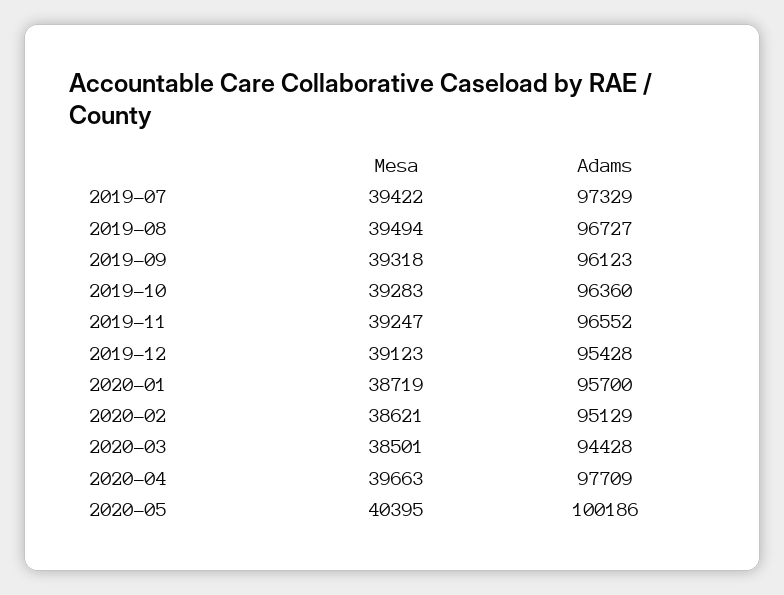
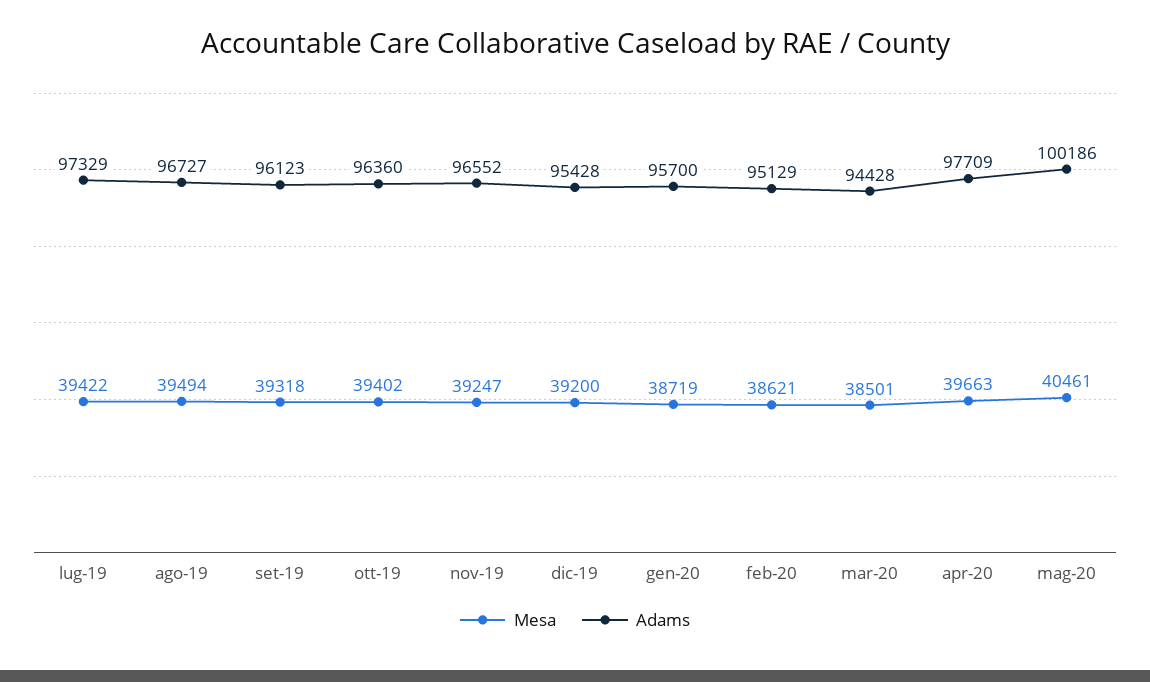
  {
    "Mesa": {
      "2019-07": 39422,
      "2019-08": 39494,
      "2019-09": 39318,
-     "2019-10": 39283,
+     "2019-10": 39402,
      "2019-11": 39247,
-     "2019-12": 39123,
+     "2019-12": 39200,
      "2020-01": 38719,
      "2020-02": 38621,
      "2020-03": 38501,
      "2020-04": 39663,
-     "2020-05": 40395
+     "2020-05": 40461
    },
    "Adams": {
      "2019-07": 97329,
      "2019-08": 96727,
      "2019-09": 96123,
      "2019-10": 96360,
      "2019-11": 96552,
      "2019-12": 95428,
      "2020-01": 95700,
      "2020-02": 95129,
      "2020-03": 94428,
      "2020-04": 97709,
      "2020-05": 100186
    }
  }

